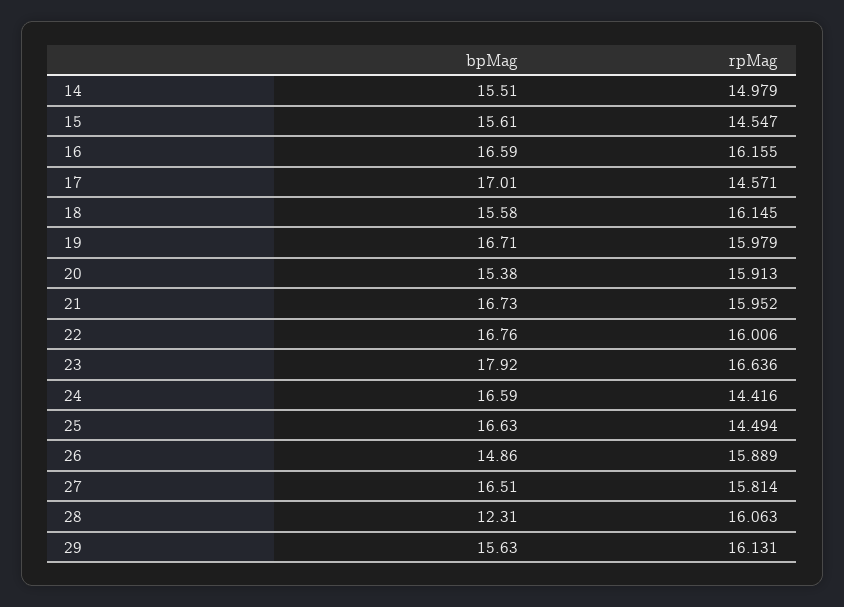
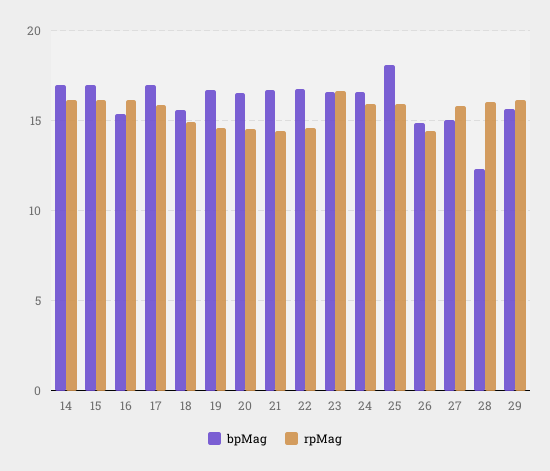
  {
    "bpMag": {
-     "14": 15.51,
+     "14": 17,
-     "15": 15.61,
+     "15": 17,
-     "16": 16.59,
+     "16": 15.5,
      "17": 17.01,
      "18": 15.58,
      "19": 16.71,
-     "20": 15.38,
+     "20": 16.5,
      "21": 16.73,
      "22": 16.76,
-     "23": 17.92,
+     "23": 16.5,
      "24": 16.59,
-     "25": 16.63,
+     "25": 18,
      "26": 14.86,
-     "27": 16.51,
+     "27": 15,
      "28": 12.31,
      "29": 15.63
    },
    "rpMag": {
-     "14": 14.979,
+     "14": 16,
-     "15": 14.547,
+     "15": 16,
      "16": 16.155,
-     "17": 14.571,
+     "17": 16,
-     "18": 16.145,
+     "18": 15,
-     "19": 15.979,
+     "19": 14.5,
-     "20": 15.913,
+     "20": 14.5,
-     "21": 15.952,
+     "21": 14.5,
-     "22": 16.006,
+     "22": 14.5,
      "23": 16.636,
-     "24": 14.416,
+     "24": 16,
-     "25": 14.494,
+     "25": 16,
-     "26": 15.889,
+     "26": 14.5,
      "27": 15.814,
      "28": 16.063,
      "29": 16.131
    }
  }

